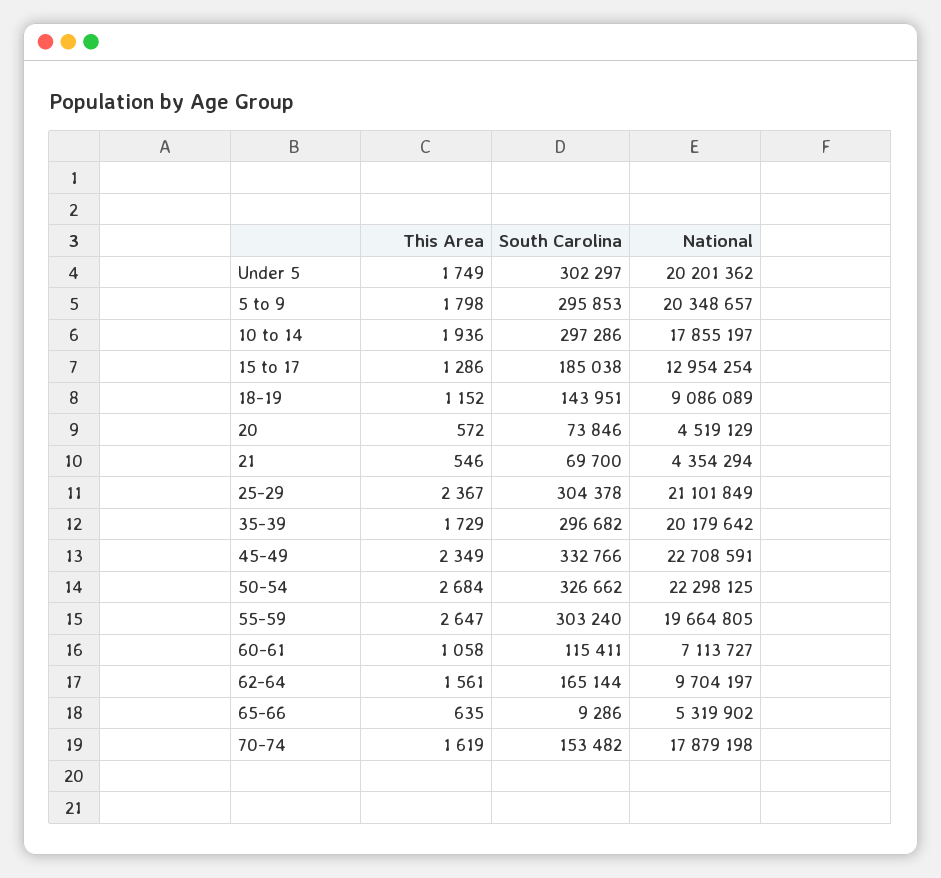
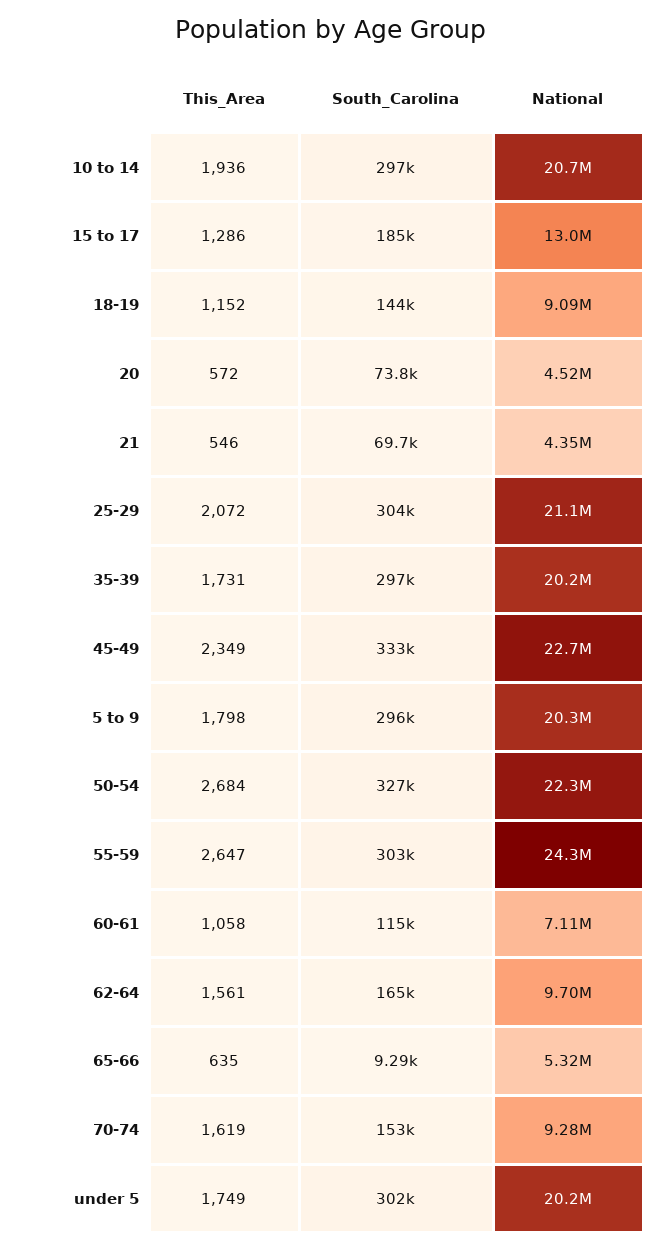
  {
    "This Area": {
      "Under 5": 1749,
      "5 to 9": 1798,
      "10 to 14": 1936,
      "15 to 17": 1286,
      "18-19": 1152,
      "20": 572,
      "21": 546,
-     "25-29": 2367,
+     "25-29": 2072,
-     "35-39": 1729,
+     "35-39": 1731,
      "45-49": 2349,
      "50-54": 2684,
      "55-59": 2647,
      "60-61": 1058,
      "62-64": 1561,
      "65-66": 635,
      "70-74": 1619
    },
    "South Carolina": {
      "Under 5": 302297,
      "5 to 9": 295853,
      "10 to 14": 297286,
      "15 to 17": 185038,
      "18-19": 143951,
      "20": 73846,
      "21": 69700,
      "25-29": 304378,
      "35-39": 296682,
      "45-49": 332766,
      "50-54": 326662,
      "55-59": 303240,
      "60-61": 115411,
      "62-64": 165144,
      "65-66": 9286,
      "70-74": 153482
    },
    "National": {
      "Under 5": 20201362,
      "5 to 9": 20348657,
-     "10 to 14": 17855197,
+     "10 to 14": 20700000,
      "15 to 17": 12954254,
      "18-19": 9086089,
      "20": 4519129,
      "21": 4354294,
      "25-29": 21101849,
      "35-39": 20179642,
      "45-49": 22708591,
      "50-54": 22298125,
-     "55-59": 19664805,
+     "55-59": 24300000,
      "60-61": 7113727,
      "62-64": 9704197,
      "65-66": 5319902,
-     "70-74": 17879198
+     "70-74": 9280000
    }
  }

